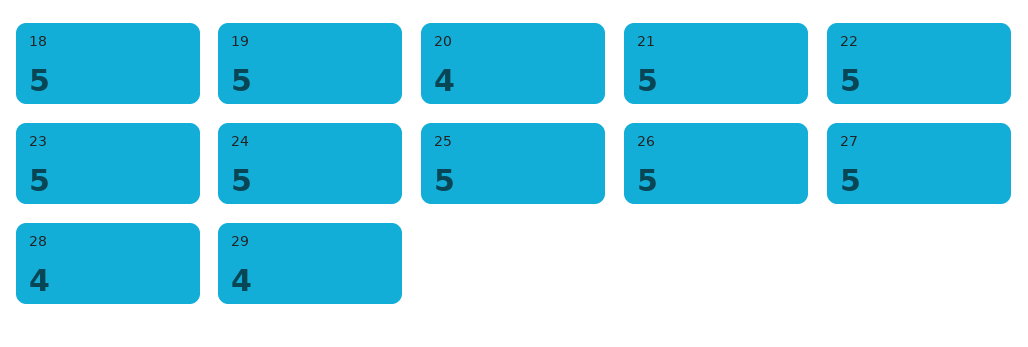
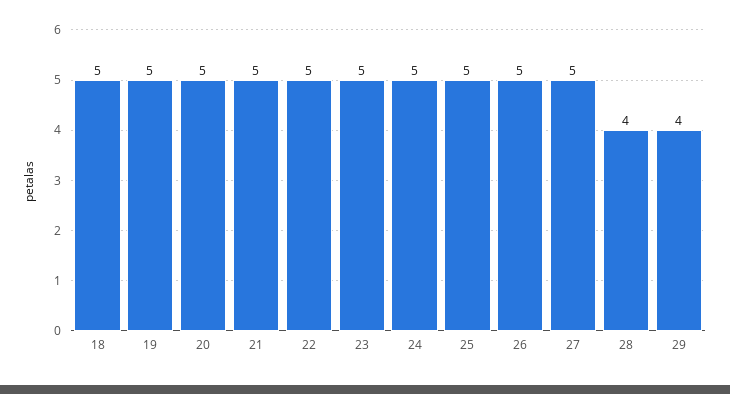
  {
    "18": 5,
    "19": 5,
-   "20": 4,
+   "20": 5,
    "21": 5,
    "22": 5,
    "23": 5,
    "24": 5,
    "25": 5,
    "26": 5,
    "27": 5,
    "28": 4,
    "29": 4
  }

